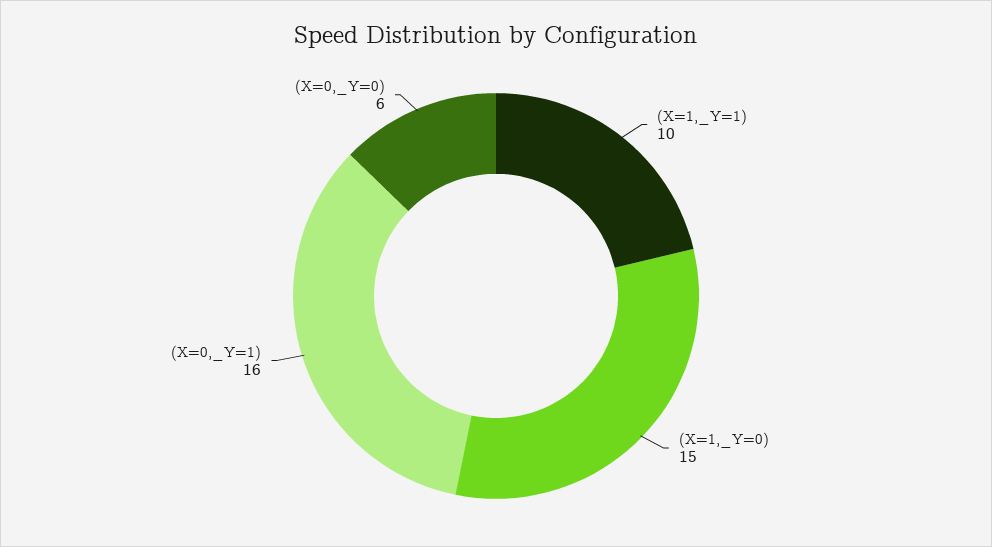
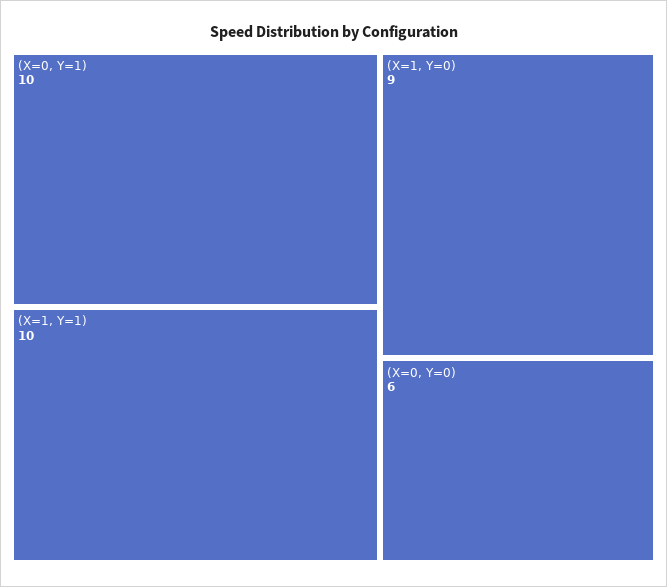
  {
    "(X=1,_Y=1)": 10,
-   "(X=1,_Y=0)": 15,
+   "(X=1,_Y=0)": 9,
-   "(X=0,_Y=1)": 16,
+   "(X=0,_Y=1)": 10,
    "(X=0,_Y=0)": 6
  }

